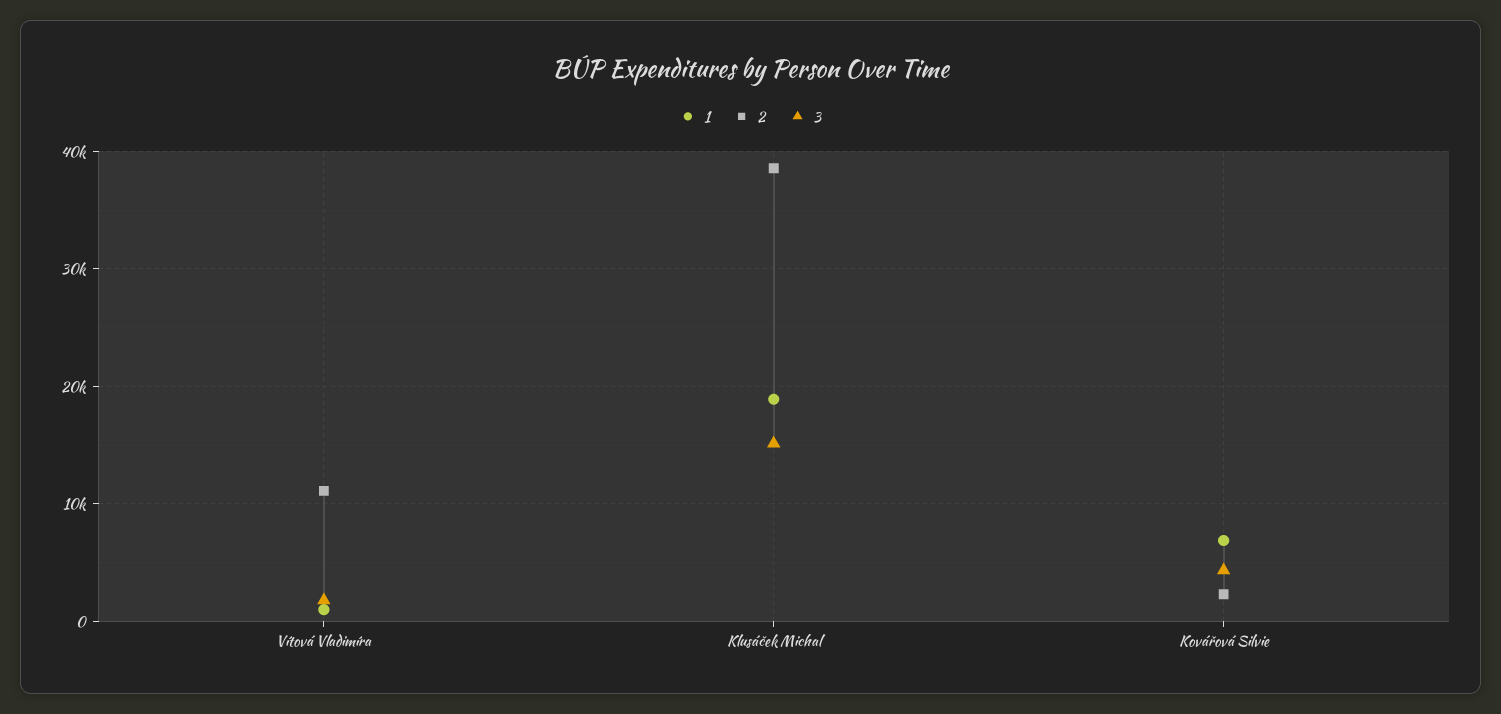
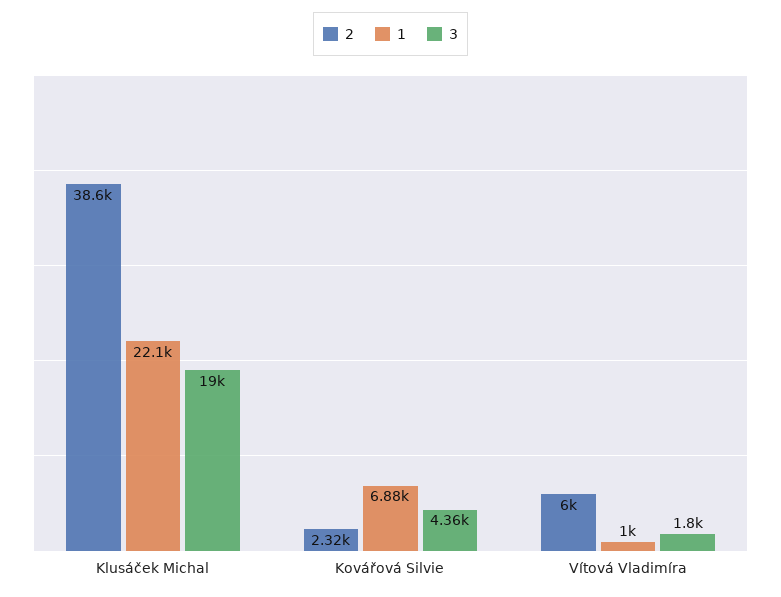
  {
    "1": {
      "Vítová Vladimíra": 1000,
-     "Klusáček Michal": 19000,
+     "Klusáček Michal": 22100,
      "Kovářová Silvie": 6880
    },
    "2": {
-     "Vítová Vladimíra": 11000,
+     "Vítová Vladimíra": 6000,
      "Klusáček Michal": 38600,
      "Kovářová Silvie": 2320
    },
    "3": {
      "Vítová Vladimíra": 1800,
-     "Klusáček Michal": 15000,
+     "Klusáček Michal": 19000,
      "Kovářová Silvie": 4360
    }
  }

